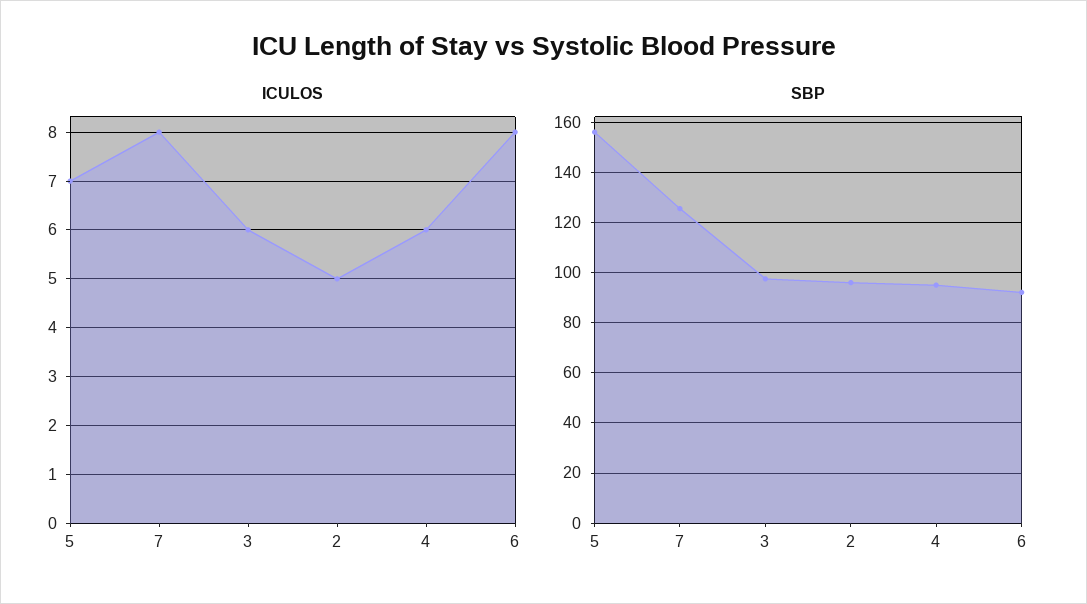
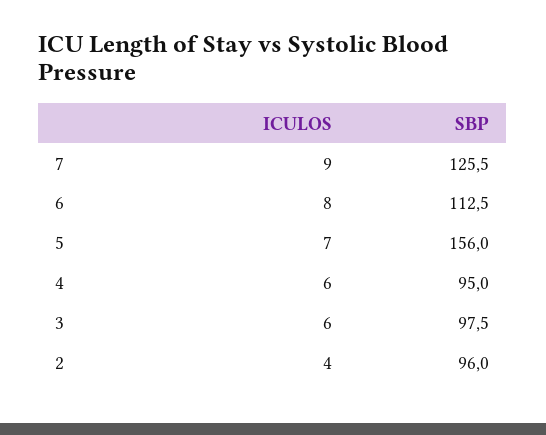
  {
    "ICULOS": {
      "5": 7,
-     "7": 8,
+     "7": 9,
      "3": 6,
-     "2": 5,
+     "2": 4,
      "4": 6,
      "6": 8
    },
    "SBP": {
      "5": 156,
      "7": 125.5,
      "3": 97.5,
      "2": 96,
      "4": 95,
-     "6": 92.5
+     "6": 112.5
    }
  }

